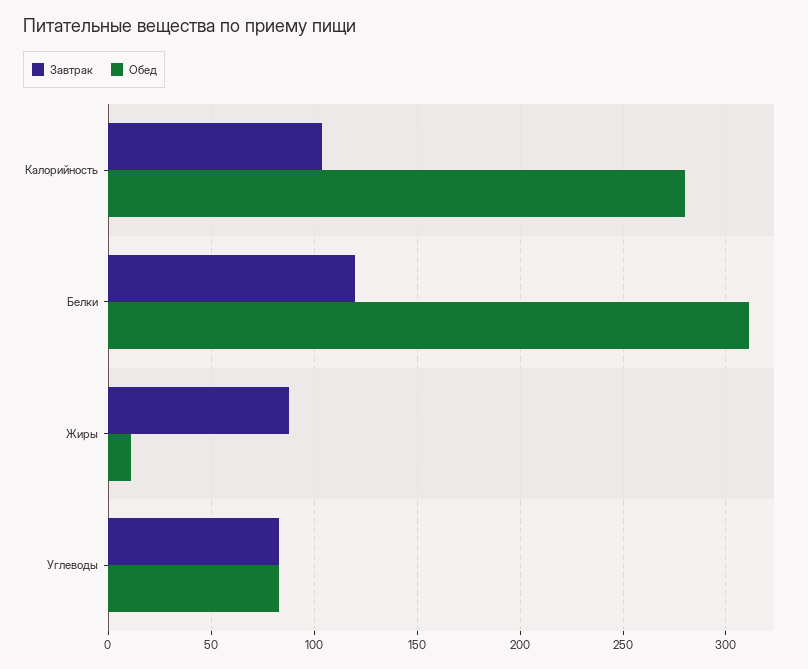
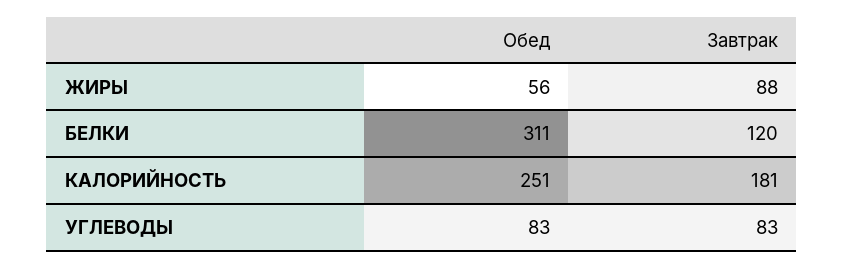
  {
    "Завтрак": {
-     "Калорийность": 105,
+     "Калорийность": 181,
      "Белки": 120,
      "Жиры": 88,
      "Углеводы": 83
    },
    "Обед": {
-     "Калорийность": 280,
+     "Калорийность": 251,
      "Белки": 311,
-     "Жиры": 10,
+     "Жиры": 56,
      "Углеводы": 83
    }
  }

